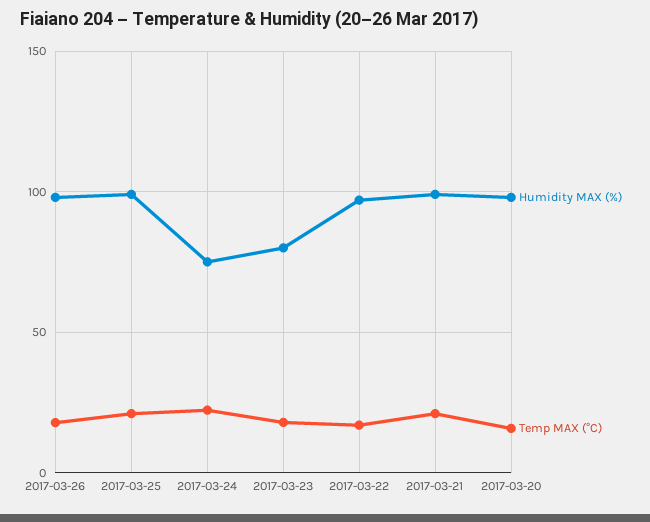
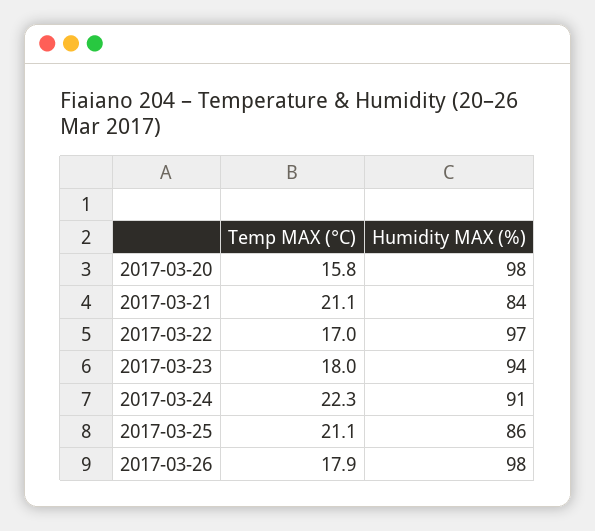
  {
    "Humidity MAX (%)": {
      "2017-03-26": 98,
-     "2017-03-25": 100,
+     "2017-03-25": 86,
-     "2017-03-24": 75,
+     "2017-03-24": 91,
-     "2017-03-23": 80,
+     "2017-03-23": 94,
      "2017-03-22": 97,
-     "2017-03-21": 100,
+     "2017-03-21": 84,
      "2017-03-20": 98
    },
    "Temp MAX (°C)": {
      "2017-03-26": 17.9,
      "2017-03-25": 21.1,
      "2017-03-24": 22.3,
      "2017-03-23": 18,
      "2017-03-22": 17,
      "2017-03-21": 21.1,
      "2017-03-20": 15.8
    }
  }

